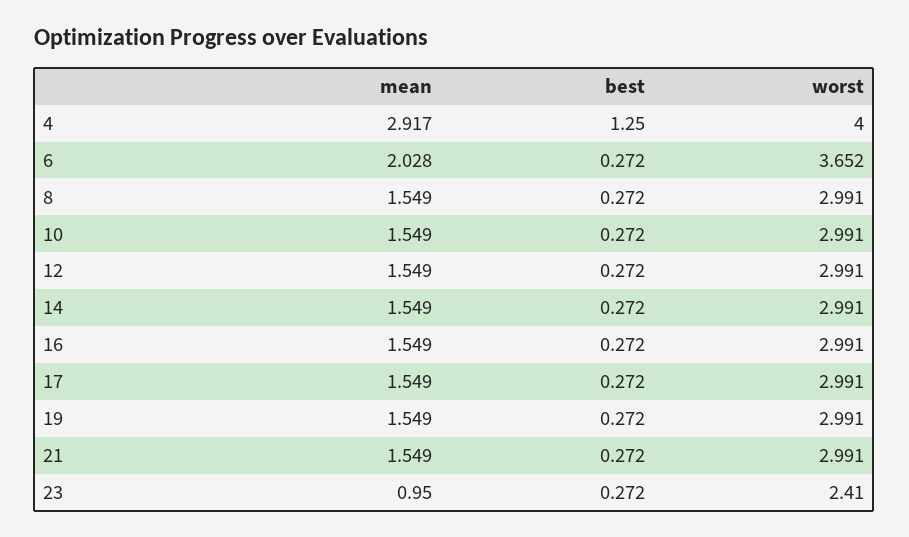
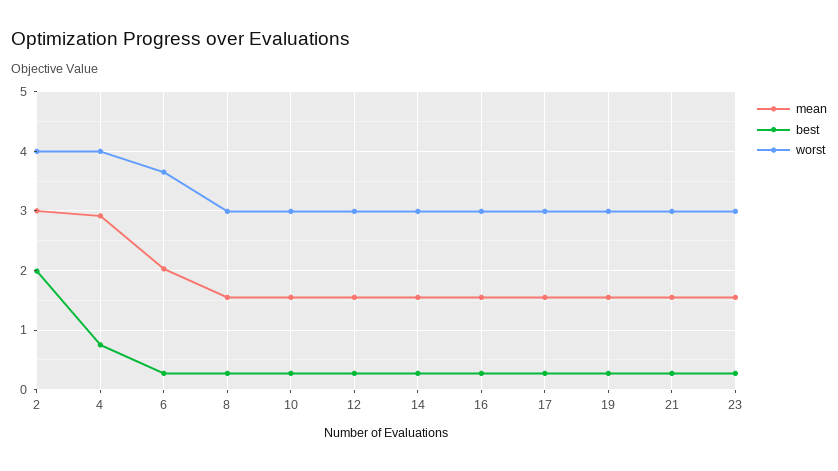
  {
    "mean": {
      "4": 2.917,
      "6": 2.028,
      "8": 1.549,
      "10": 1.549,
      "12": 1.549,
      "14": 1.549,
      "16": 1.549,
      "17": 1.549,
      "19": 1.549,
      "21": 1.549,
-     "23": 0.95
+     "23": 1.6,
+     "2": 3
    },
    "best": {
-     "4": 1.25,
+     "4": 0.8,
      "6": 0.272,
      "8": 0.272,
      "10": 0.272,
      "12": 0.272,
      "14": 0.272,
      "16": 0.272,
      "17": 0.272,
      "19": 0.272,
      "21": 0.272,
-     "23": 0.272
+     "23": 0.272,
+     "2": 2
    },
    "worst": {
      "4": 4,
      "6": 3.652,
      "8": 2.991,
      "10": 2.991,
      "12": 2.991,
      "14": 2.991,
      "16": 2.991,
      "17": 2.991,
      "19": 2.991,
      "21": 2.991,
-     "23": 2.41
+     "23": 3,
+     "2": 4
    }
  }

